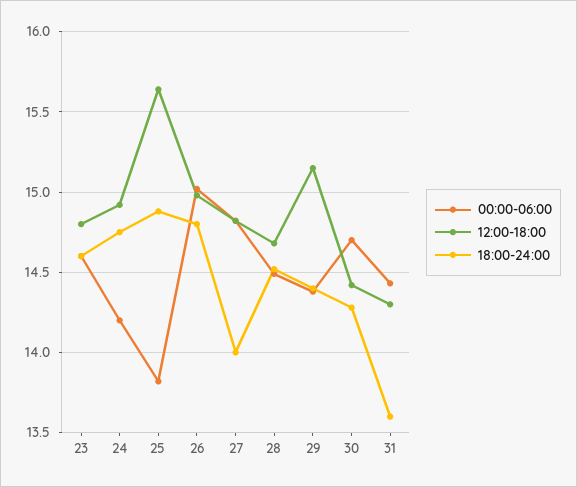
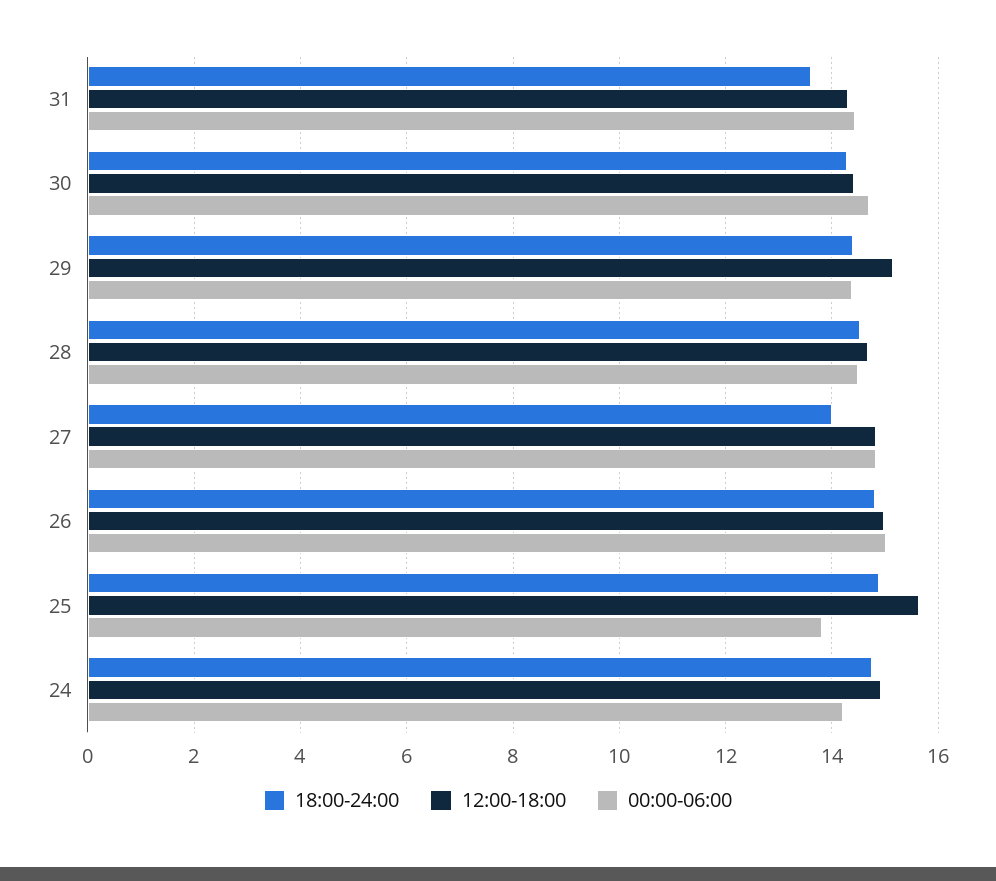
  {
    "00:00-06:00": {
-     "23": 14.6,
      "24": 14.2,
      "25": 13.8,
      "26": 15,
      "27": 14.8,
      "28": 14.5,
      "29": 14.4,
      "30": 14.7,
      "31": 14.45
    },
    "12:00-18:00": {
-     "23": 14.8,
      "24": 14.9,
      "25": 15.65,
      "26": 15,
      "27": 14.8,
      "28": 14.7,
      "29": 15.15,
      "30": 14.4,
      "31": 14.3
    },
    "18:00-24:00": {
-     "23": 14.6,
      "24": 14.75,
      "25": 14.9,
      "26": 14.8,
      "27": 14,
      "28": 14.5,
      "29": 14.4,
      "30": 14.3,
      "31": 13.6
    }
  }

